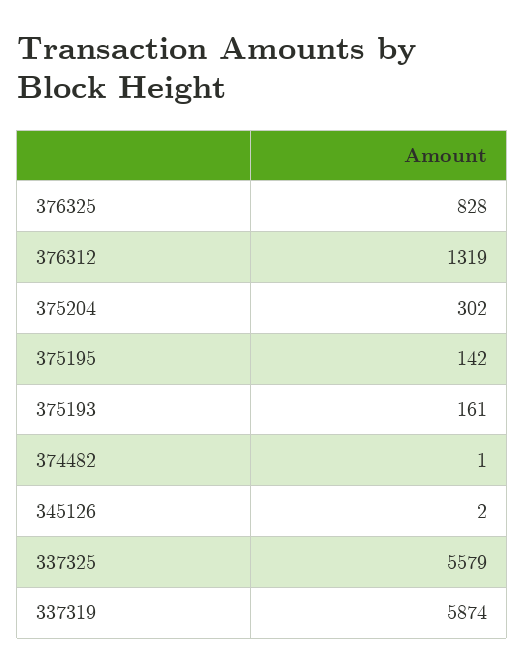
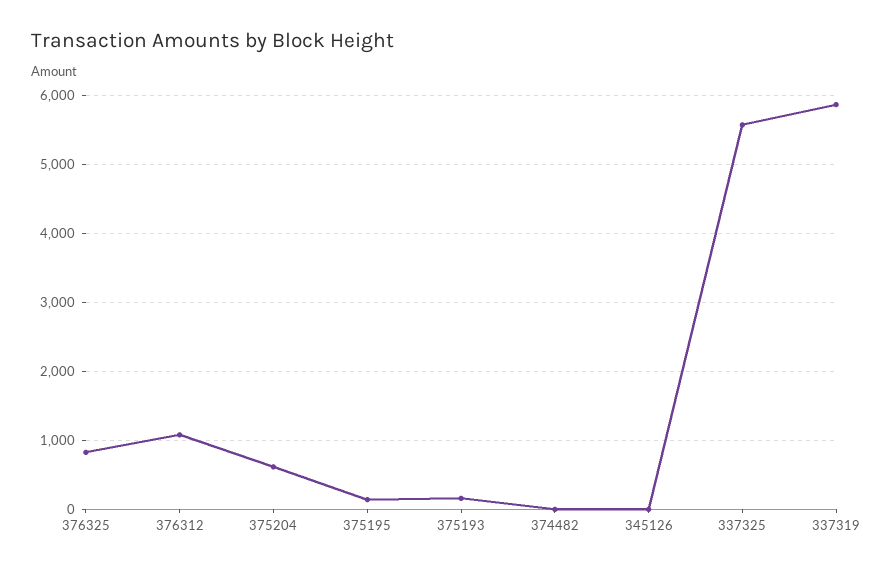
  {
    "376325": 828,
-   "376312": 1319,
+   "376312": 1100,
-   "375204": 302,
+   "375204": 600,
    "375195": 142,
    "375193": 161,
    "374482": 1,
    "345126": 2,
    "337325": 5579,
    "337319": 5874
  }

